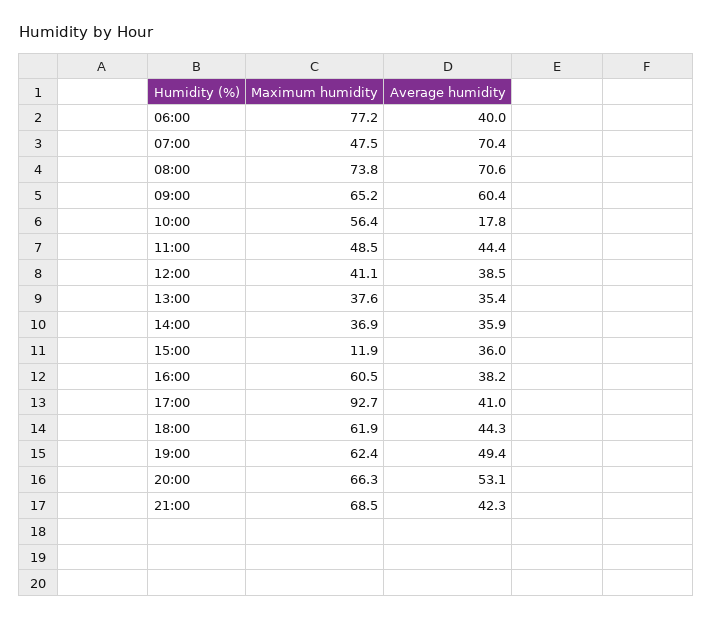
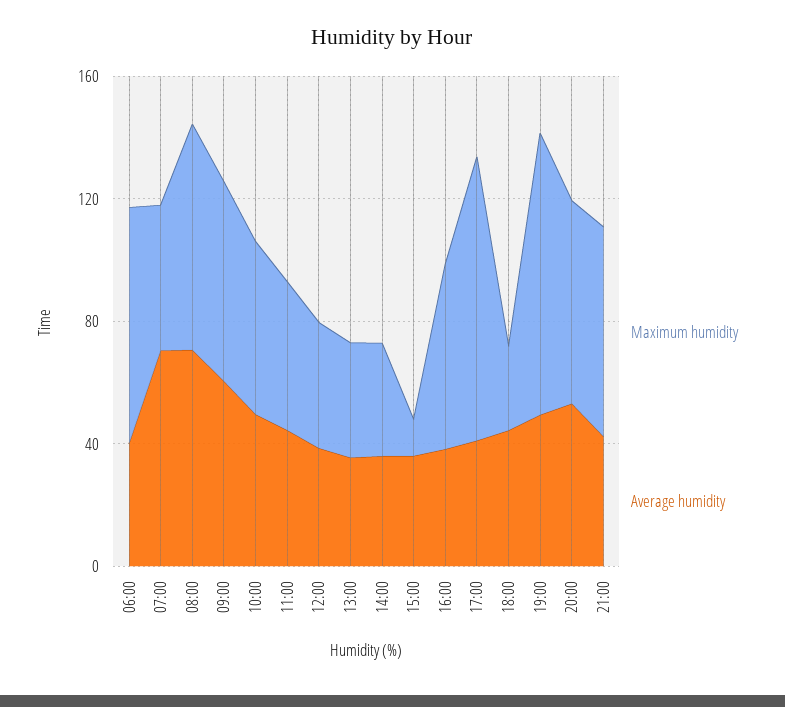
  {
    "Maximum humidity": {
      "06:00": 77.2,
      "07:00": 47.5,
      "08:00": 73.8,
      "09:00": 65.2,
      "10:00": 56.4,
      "11:00": 48.5,
      "12:00": 41.1,
      "13:00": 37.6,
      "14:00": 36.9,
      "15:00": 11.9,
      "16:00": 60.5,
      "17:00": 92.7,
-     "18:00": 61.9,
+     "18:00": 30,
-     "19:00": 62.4,
+     "19:00": 90,
      "20:00": 66.3,
      "21:00": 68.5
    },
    "Average humidity": {
      "06:00": 40,
      "07:00": 70.4,
      "08:00": 70.6,
      "09:00": 60.4,
-     "10:00": 17.8,
+     "10:00": 50,
      "11:00": 44.4,
      "12:00": 38.5,
      "13:00": 35.4,
      "14:00": 35.9,
      "15:00": 36,
      "16:00": 38.2,
      "17:00": 41,
      "18:00": 44.3,
      "19:00": 49.4,
      "20:00": 53.1,
      "21:00": 42.3
    }
  }

